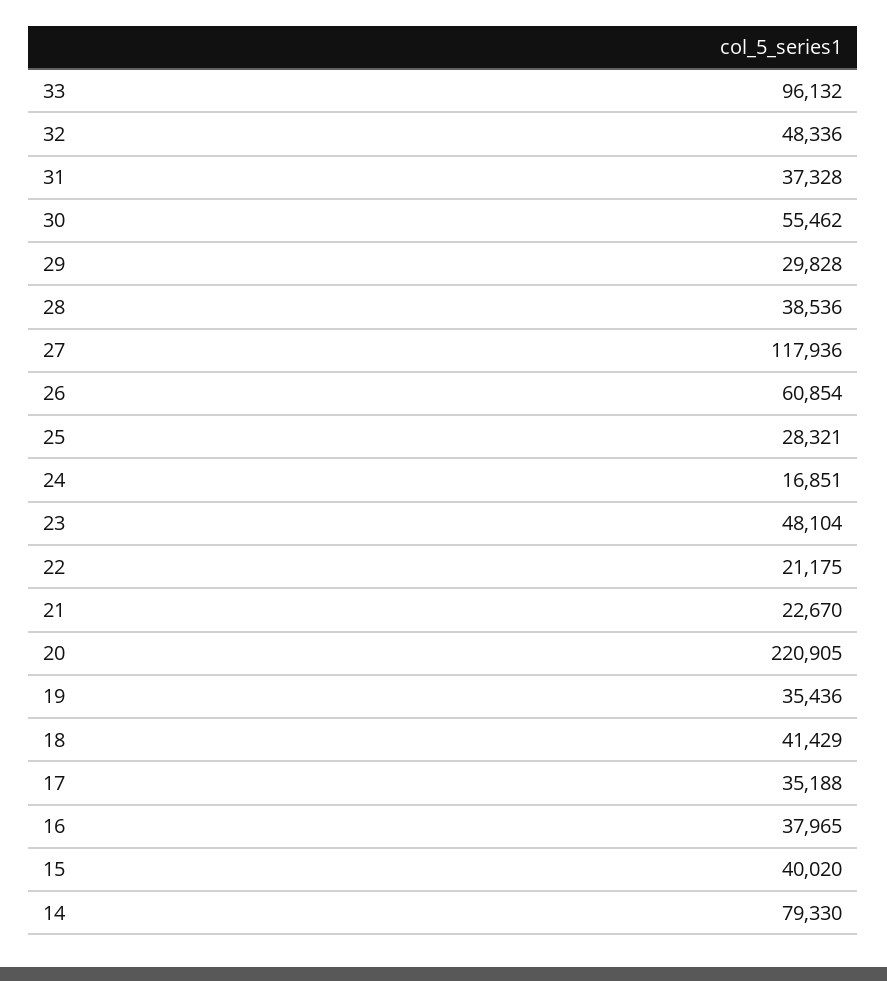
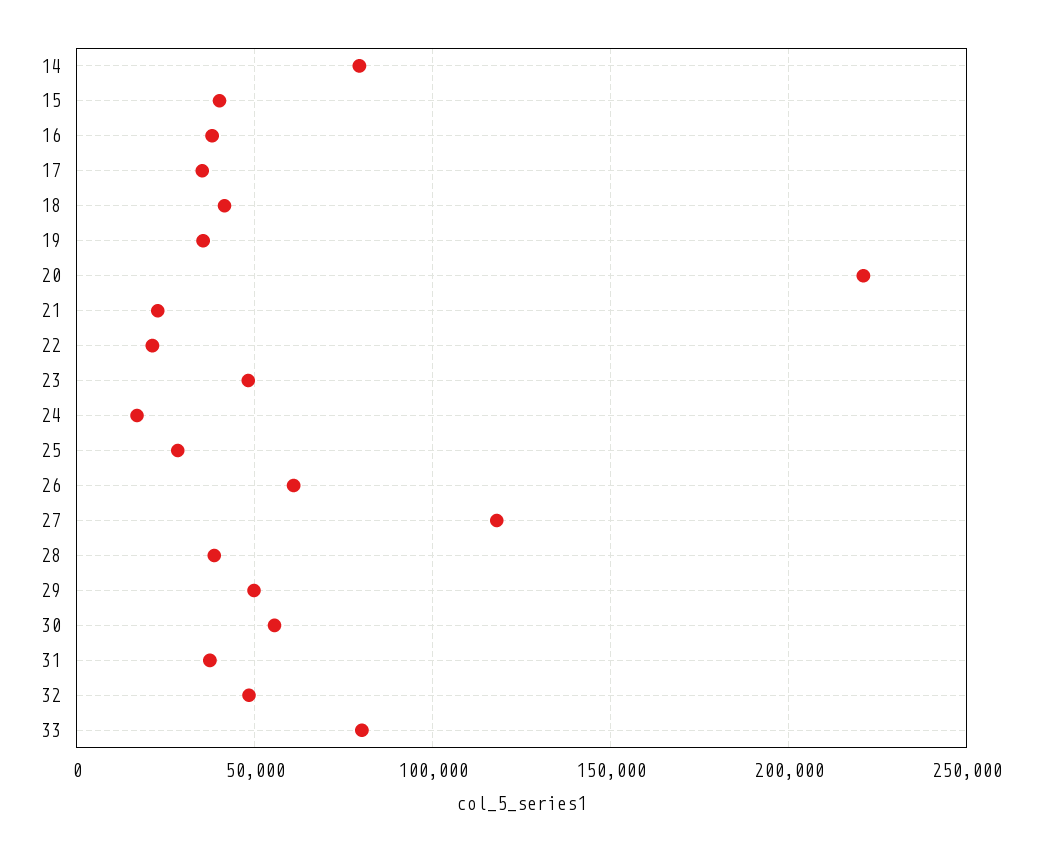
  {
-   "33": 96132,
+   "33": 80000,
    "32": 48336,
    "31": 37328,
    "30": 55462,
-   "29": 29828,
+   "29": 50000,
    "28": 38536,
    "27": 117936,
    "26": 60854,
    "25": 28321,
    "24": 16851,
    "23": 48104,
    "22": 21175,
    "21": 22670,
    "20": 220905,
    "19": 35436,
    "18": 41429,
    "17": 35188,
    "16": 37965,
    "15": 40020,
    "14": 79330
  }

